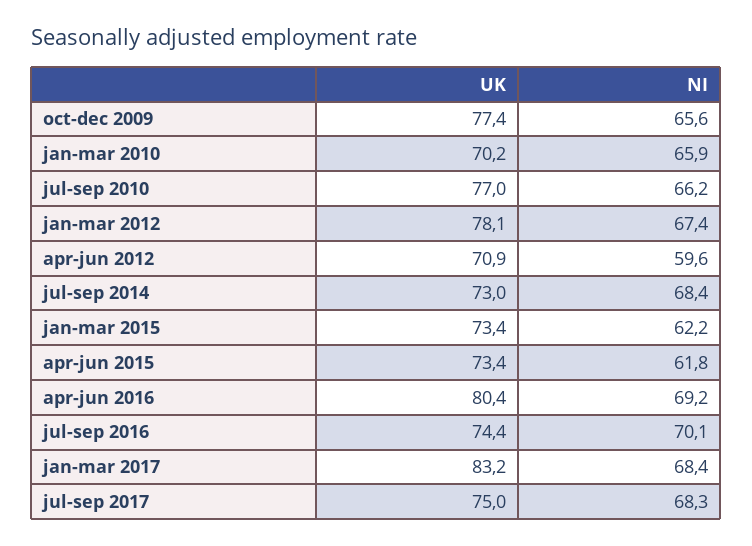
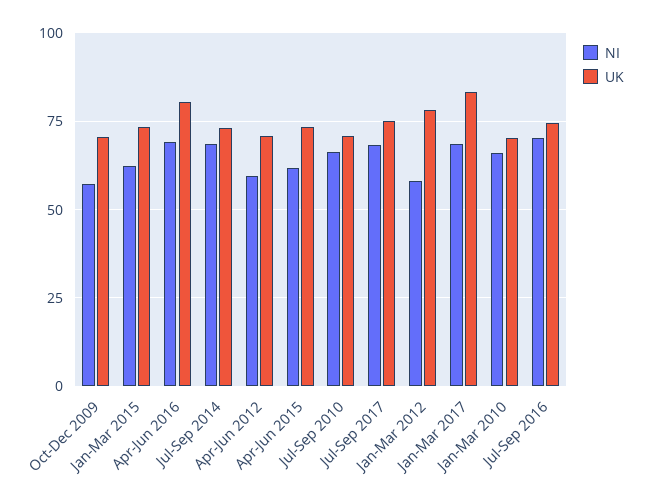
  {
    "UK": {
-     "oct-dec 2009": 77.4,
+     "oct-dec 2009": 70,
      "jan-mar 2010": 70.2,
-     "jul-sep 2010": 77,
+     "jul-sep 2010": 70,
      "jan-mar 2012": 78.1,
      "apr-jun 2012": 70.9,
      "jul-sep 2014": 73,
      "jan-mar 2015": 73.4,
      "apr-jun 2015": 73.4,
      "apr-jun 2016": 80.4,
      "jul-sep 2016": 74.4,
      "jan-mar 2017": 83.2,
      "jul-sep 2017": 75
    },
    "NI": {
-     "oct-dec 2009": 65.6,
+     "oct-dec 2009": 57.5,
      "jan-mar 2010": 65.9,
      "jul-sep 2010": 66.2,
-     "jan-mar 2012": 67.4,
+     "jan-mar 2012": 57.5,
      "apr-jun 2012": 59.6,
      "jul-sep 2014": 68.4,
      "jan-mar 2015": 62.2,
      "apr-jun 2015": 61.8,
      "apr-jun 2016": 69.2,
      "jul-sep 2016": 70.1,
      "jan-mar 2017": 68.4,
      "jul-sep 2017": 68.3
    }
  }

